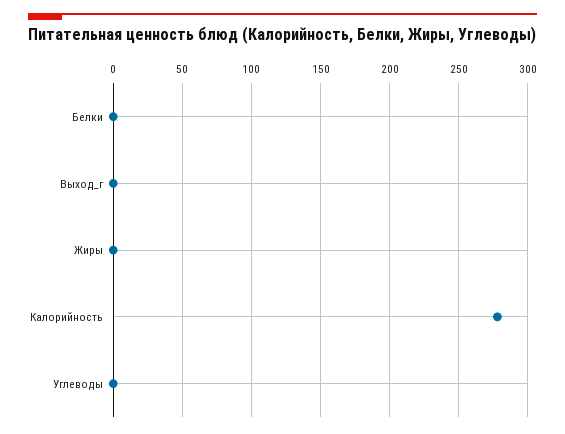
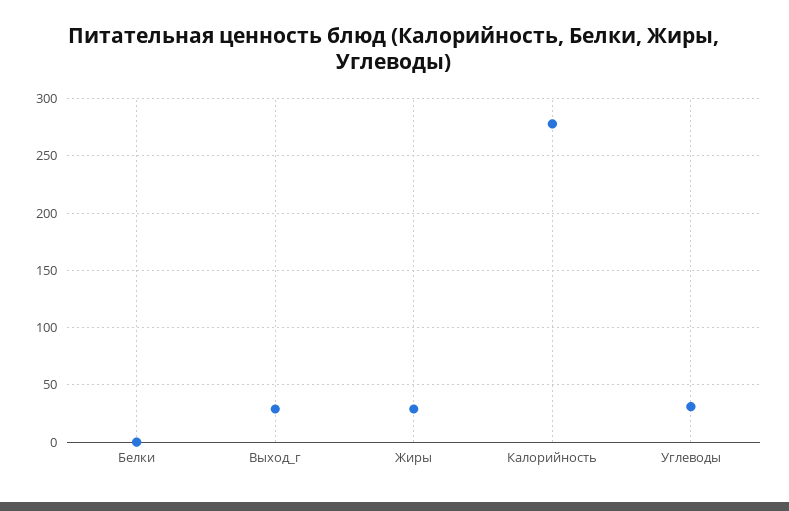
  {
    "Белки": 0,
-   "Выход_г": 0,
+   "Выход_г": 30,
-   "Жиры": 0,
+   "Жиры": 30,
    "Калорийность": 280,
-   "Углеводы": 0
+   "Углеводы": 30
  }

